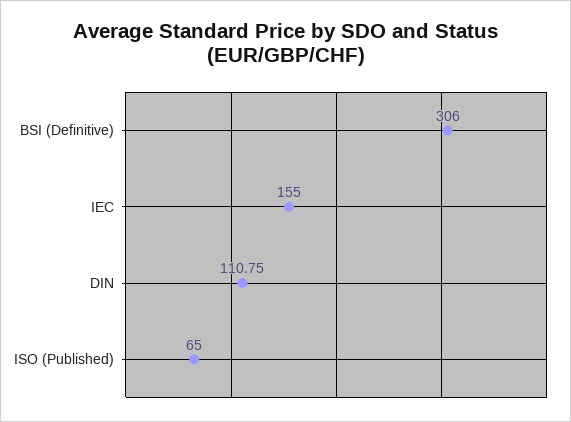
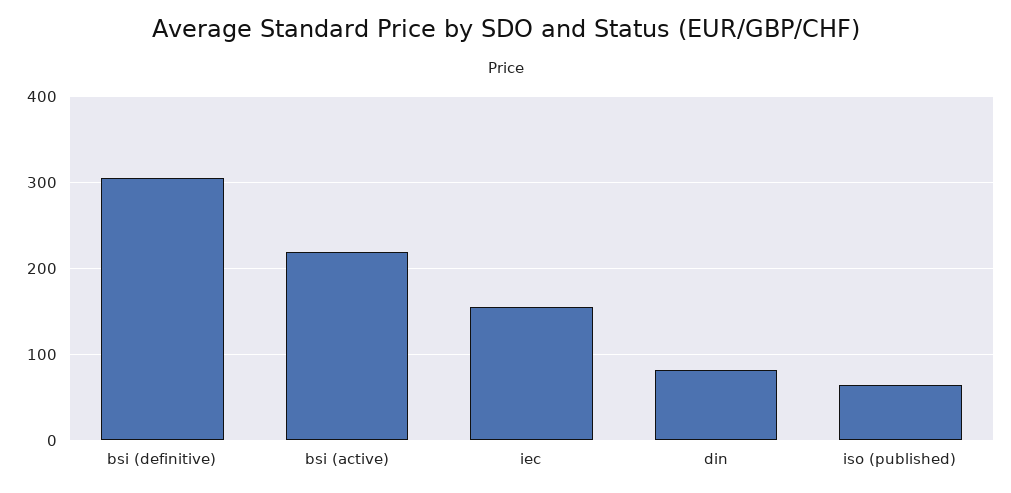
  {
    "BSI (Definitive)": 306,
    "IEC": 155,
-   "DIN": 110.75,
+   "DIN": 80,
-   "ISO (Published)": 65
+   "ISO (Published)": 65,
+   "bsi (active)": 220
  }

